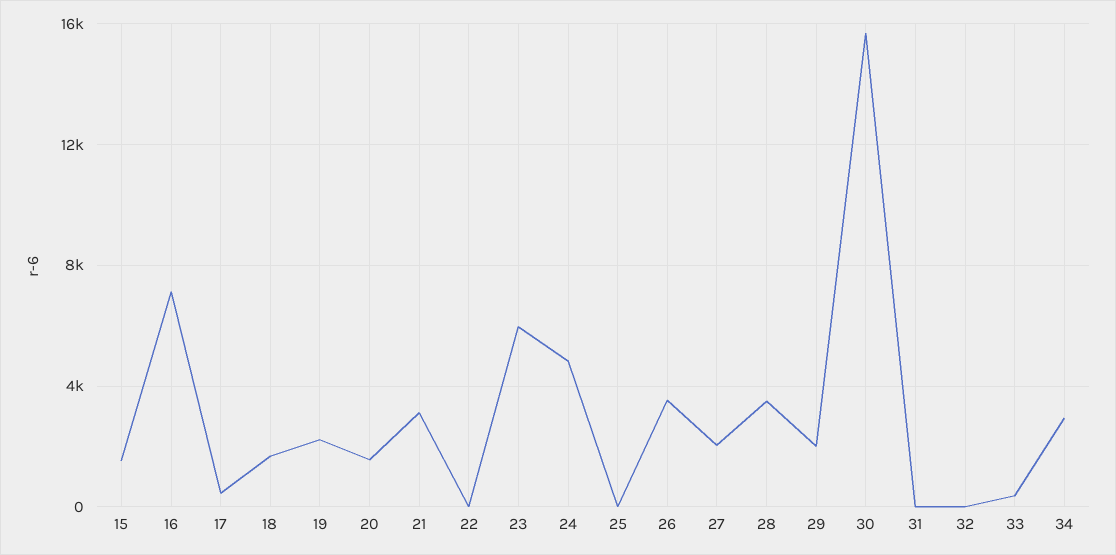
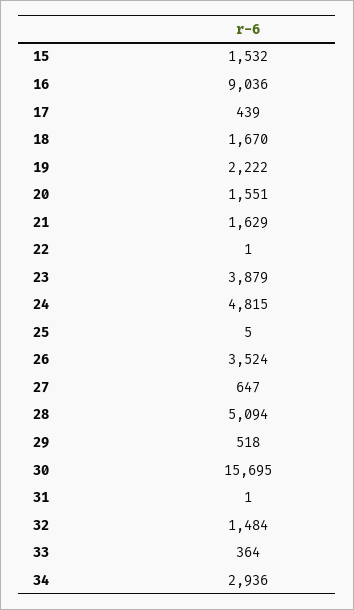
  {
    "15": 1532,
-   "16": 7000,
+   "16": 9036,
    "17": 439,
    "18": 1670,
    "19": 2222,
    "20": 1551,
-   "21": 3000,
+   "21": 1629,
    "22": 1,
-   "23": 6000,
+   "23": 3879,
    "24": 4815,
    "25": 5,
    "26": 3524,
-   "27": 2000,
+   "27": 647,
-   "28": 3500,
+   "28": 5094,
-   "29": 2000,
+   "29": 518,
    "30": 15695,
    "31": 1,
-   "32": 0,
+   "32": 1484,
    "33": 364,
    "34": 2936
  }

